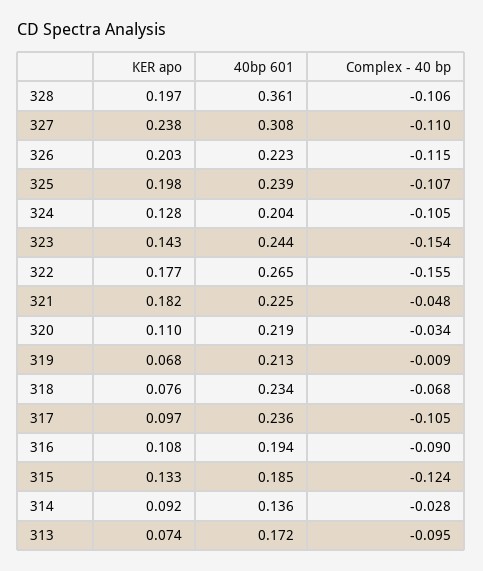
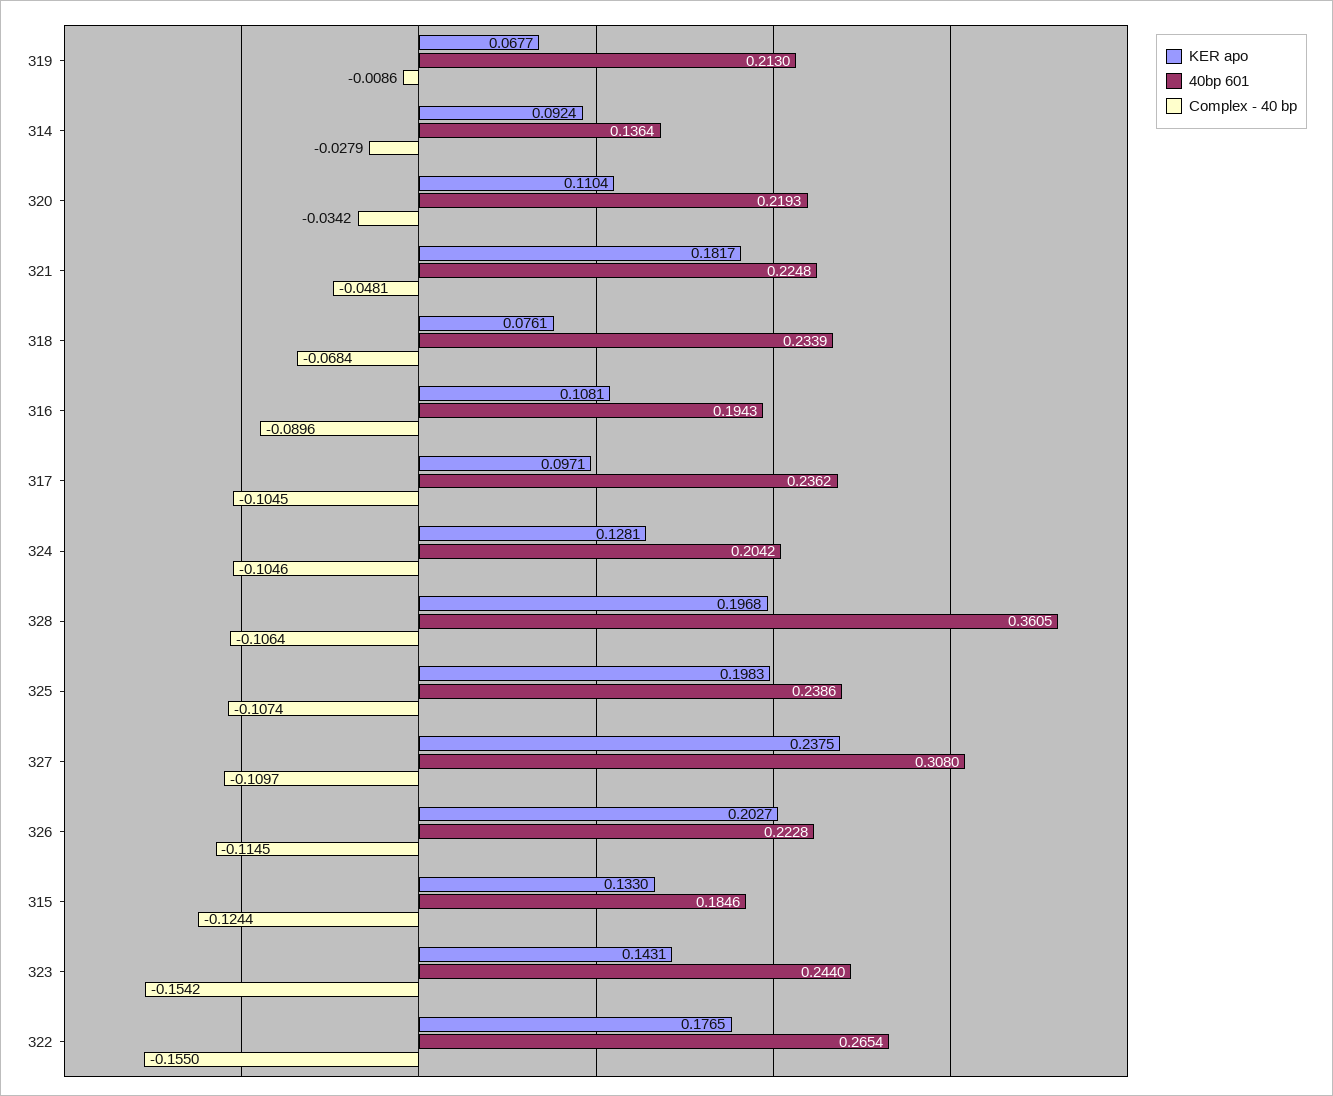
  {
    "KER apo": {
      "328": 0.1968,
      "327": 0.2375,
      "326": 0.2027,
      "325": 0.1983,
      "324": 0.1281,
      "323": 0.1431,
      "322": 0.1765,
      "321": 0.1817,
      "320": 0.1104,
      "319": 0.0677,
      "318": 0.0761,
      "317": 0.0971,
      "316": 0.1081,
      "315": 0.133,
-     "314": 0.0924,
+     "314": 0.0924
-     "313": 0.074
    },
    "40bp 601": {
      "328": 0.3605,
      "327": 0.308,
      "326": 0.2228,
      "325": 0.2386,
      "324": 0.2042,
      "323": 0.244,
      "322": 0.2654,
      "321": 0.2248,
      "320": 0.2193,
      "319": 0.213,
      "318": 0.2339,
      "317": 0.2362,
      "316": 0.1943,
      "315": 0.1846,
-     "314": 0.1364,
+     "314": 0.1364
-     "313": 0.172
    },
    "Complex - 40 bp": {
      "328": -0.1064,
      "327": -0.1097,
      "326": -0.1145,
      "325": -0.1074,
      "324": -0.1046,
      "323": -0.1542,
      "322": -0.155,
      "321": -0.0481,
      "320": -0.0342,
      "319": -0.0086,
      "318": -0.0684,
      "317": -0.1045,
      "316": -0.0896,
      "315": -0.1244,
-     "314": -0.0279,
+     "314": -0.0279
-     "313": -0.095
    }
  }

